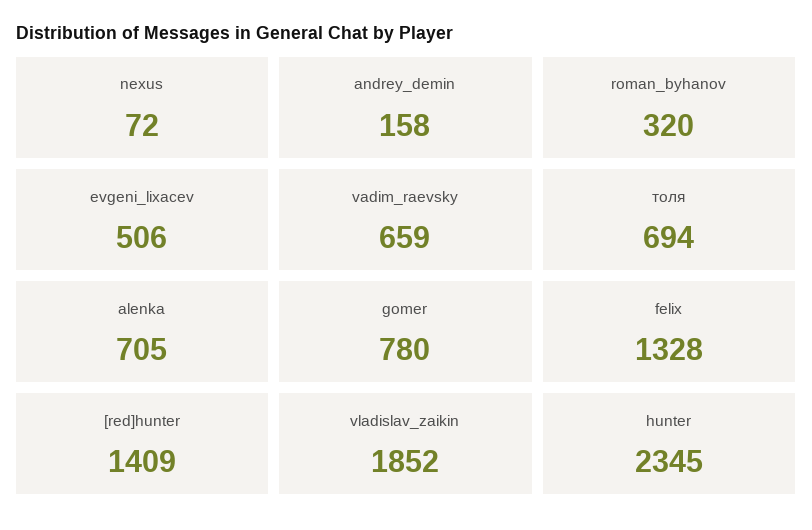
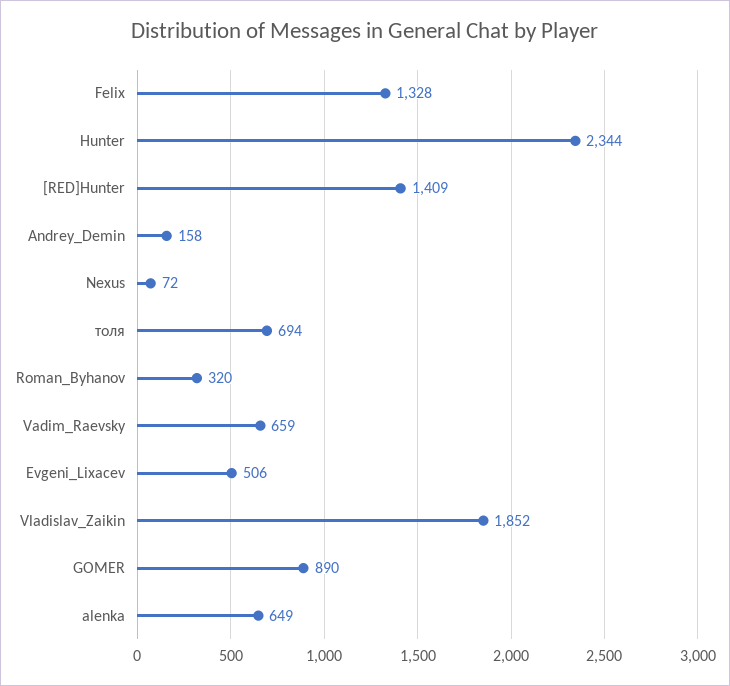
  {
    "nexus": 72,
    "andrey_demin": 158,
    "roman_byhanov": 320,
    "evgeni_lixacev": 506,
    "vadim_raevsky": 659,
    "толя": 694,
-   "alenka": 705,
+   "alenka": 649,
-   "gomer": 780,
+   "gomer": 890,
    "felix": 1328,
    "[red]hunter": 1409,
    "vladislav_zaikin": 1852,
-   "hunter": 2345
+   "hunter": 2344
  }

